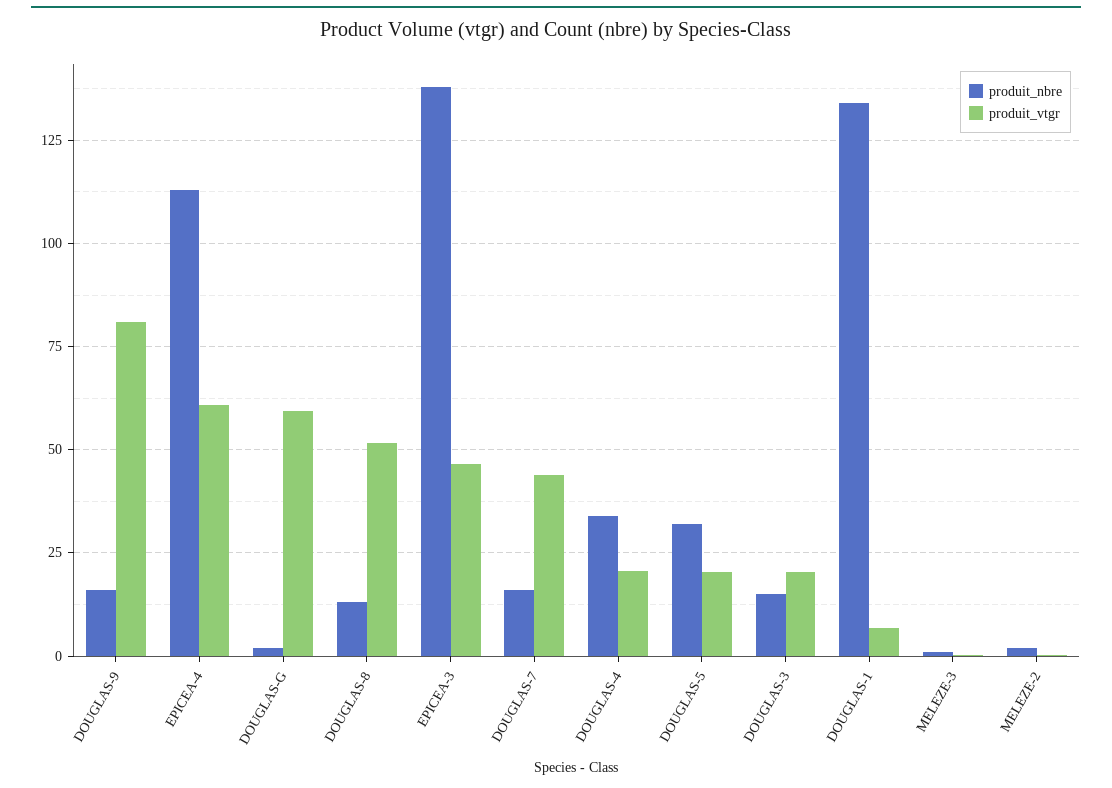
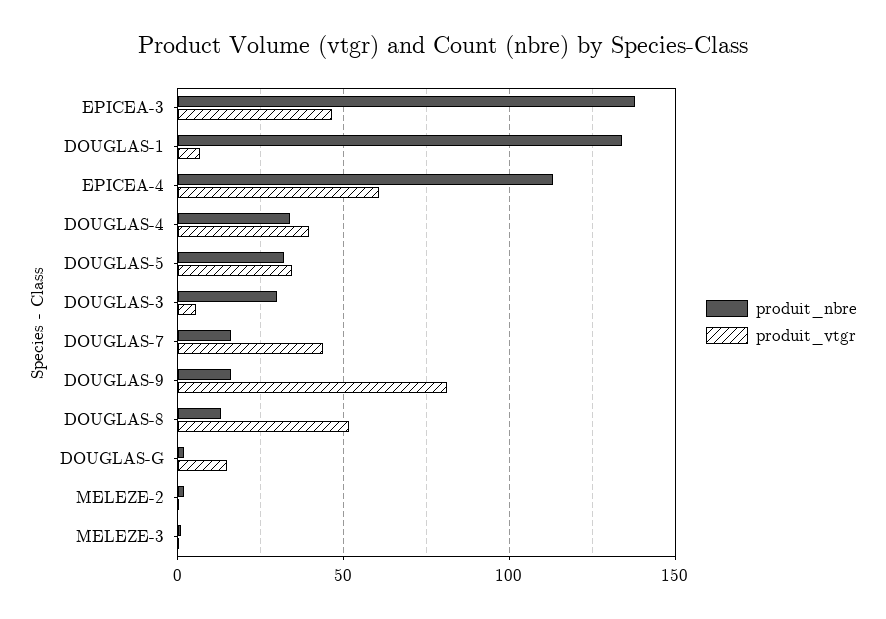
  {
    "produit_nbre": {
      "DOUGLAS-9": 15,
      "EPICEA-4": 112.5,
      "DOUGLAS-G": 2.5,
      "DOUGLAS-8": 12.5,
      "EPICEA-3": 137.5,
      "DOUGLAS-7": 15,
      "DOUGLAS-4": 35,
      "DOUGLAS-5": 32.5,
-     "DOUGLAS-3": 15,
+     "DOUGLAS-3": 30,
      "DOUGLAS-1": 135,
      "MELEZE-3": 0,
      "MELEZE-2": 2.5
    },
    "produit_vtgr": {
      "DOUGLAS-9": 80,
      "EPICEA-4": 60,
-     "DOUGLAS-G": 60,
+     "DOUGLAS-G": 15,
      "DOUGLAS-8": 52.5,
      "EPICEA-3": 47.5,
      "DOUGLAS-7": 45,
-     "DOUGLAS-4": 20,
+     "DOUGLAS-4": 40,
-     "DOUGLAS-5": 20,
+     "DOUGLAS-5": 35,
-     "DOUGLAS-3": 20,
+     "DOUGLAS-3": 5,
      "DOUGLAS-1": 7.5,
      "MELEZE-3": 0,
      "MELEZE-2": 0
    }
  }

